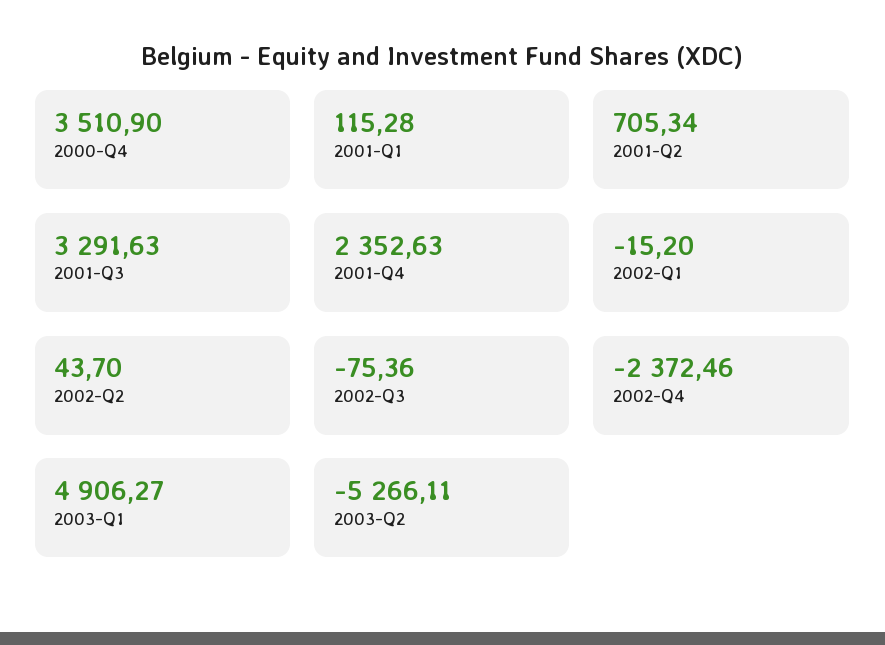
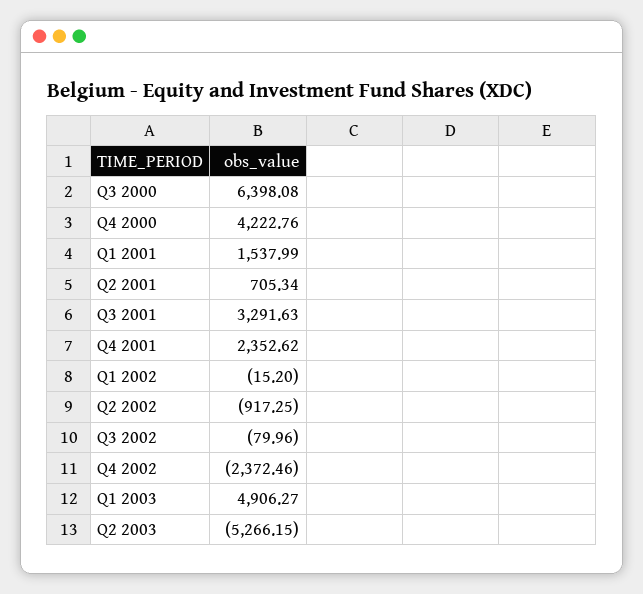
  {
-   "2000-Q4": 3510.9,
+   "2000-Q4": 4222.76,
-   "2001-Q1": 115.28,
+   "2001-Q1": 1537.99,
    "2001-Q2": 705.34,
    "2001-Q3": 3291.63,
-   "2001-Q4": 2352.63,
+   "2001-Q4": 2352.62,
    "2002-Q1": -15.2,
-   "2002-Q2": 43.7,
+   "2002-Q2": -917.25,
-   "2002-Q3": -75.36,
+   "2002-Q3": -79.96,
    "2002-Q4": -2372.46,
    "2003-Q1": 4906.27,
-   "2003-Q2": -5266.11
+   "2003-Q2": -5266.15,
+   "Q3 2000": 6398.08
  }

